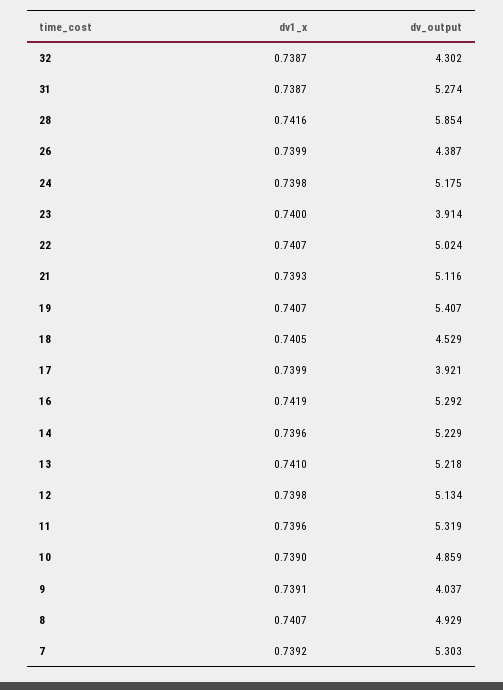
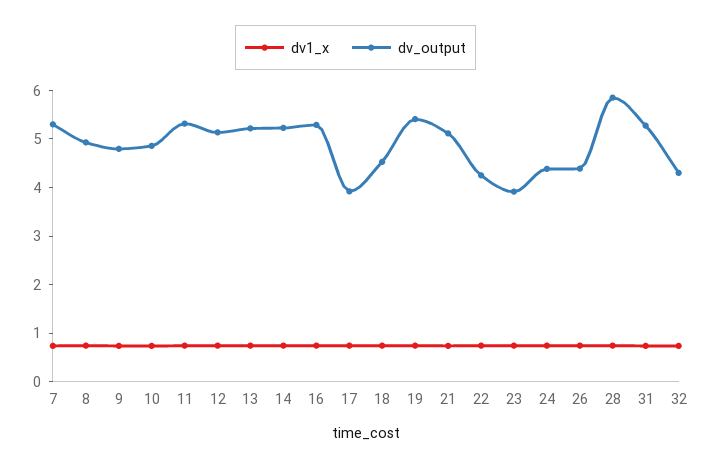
  {
    "dv1_x": {
      "32": 0.7387,
      "31": 0.7387,
      "28": 0.7416,
      "26": 0.7399,
      "24": 0.7398,
      "23": 0.74,
      "22": 0.7407,
      "21": 0.7393,
      "19": 0.7407,
      "18": 0.7405,
      "17": 0.7399,
      "16": 0.7419,
      "14": 0.7396,
      "13": 0.741,
      "12": 0.7398,
      "11": 0.7396,
      "10": 0.739,
      "9": 0.7391,
      "8": 0.7407,
      "7": 0.7392
    },
    "dv_output": {
      "32": 4.302,
      "31": 5.274,
      "28": 5.854,
      "26": 4.387,
-     "24": 5.175,
+     "24": 4.4,
      "23": 3.914,
-     "22": 5.024,
+     "22": 4.2,
      "21": 5.116,
      "19": 5.407,
      "18": 4.529,
      "17": 3.921,
      "16": 5.292,
      "14": 5.229,
      "13": 5.218,
      "12": 5.134,
      "11": 5.319,
      "10": 4.859,
-     "9": 4.037,
+     "9": 4.8,
      "8": 4.929,
      "7": 5.303
    }
  }

